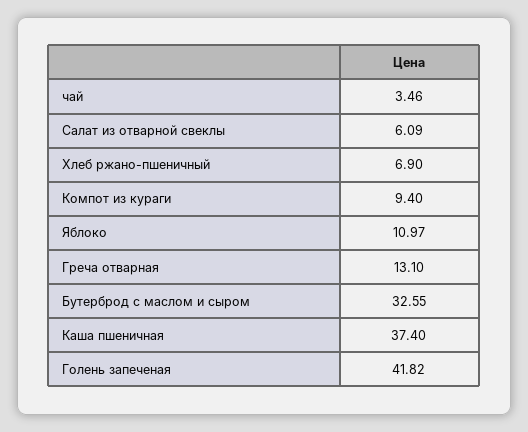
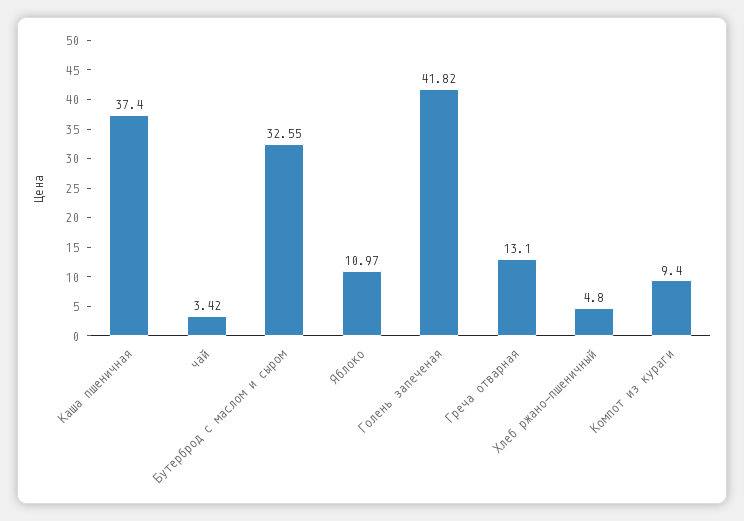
  {
-   "чай": 3.46,
+   "чай": 3.42,
-   "Салат из отварной свеклы": 6.09,
-   "Хлеб ржано-пшеничный": 6.9,
+   "Хлеб ржано-пшеничный": 4.8,
    "Компот из кураги": 9.4,
    "Яблоко": 10.97,
    "Греча отварная": 13.1,
    "Бутерброд с маслом и сыром": 32.55,
    "Каша пшеничная": 37.4,
    "Голень запеченая": 41.82
  }

